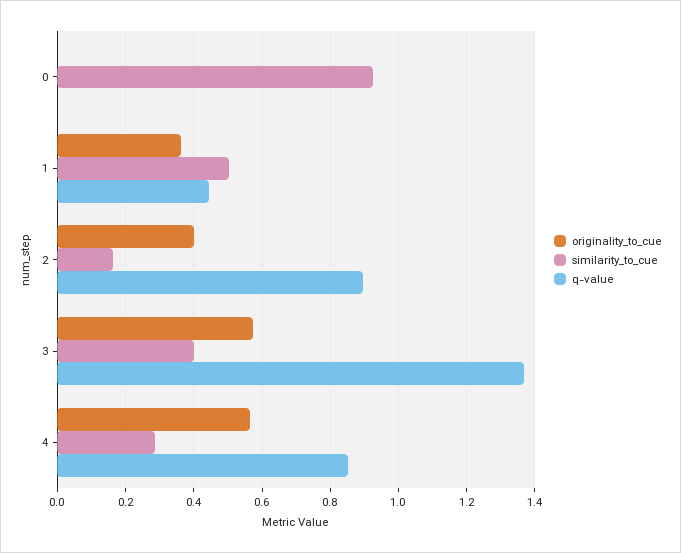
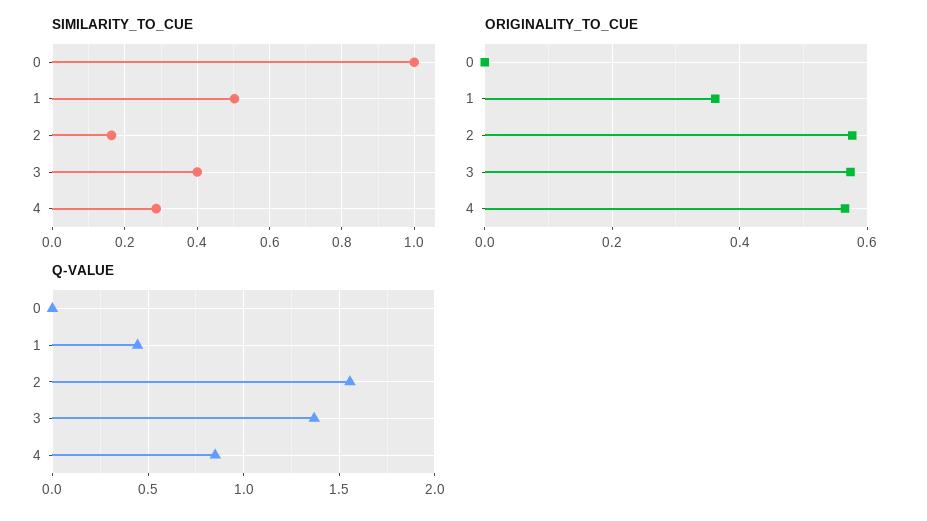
  {
    "originality_to_cue": {
      "0": 0,
      "1": 0.36,
-     "2": 0.4,
+     "2": 0.58,
      "3": 0.58,
      "4": 0.56
    },
    "similarity_to_cue": {
-     "0": 0.92,
+     "0": 1,
      "1": 0.5,
      "2": 0.16,
      "3": 0.4,
      "4": 0.28
    },
    "q-value": {
      "0": 0,
      "1": 0.44,
-     "2": 0.9,
+     "2": 1.55,
      "3": 1.36,
      "4": 0.86
    }
  }

